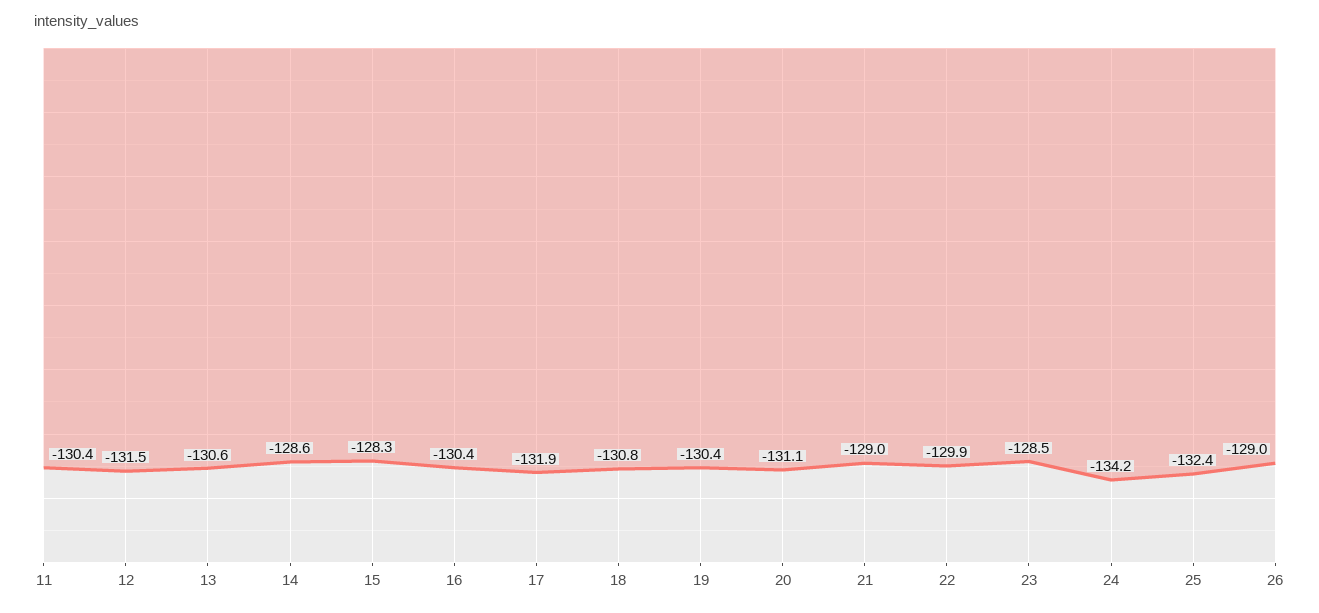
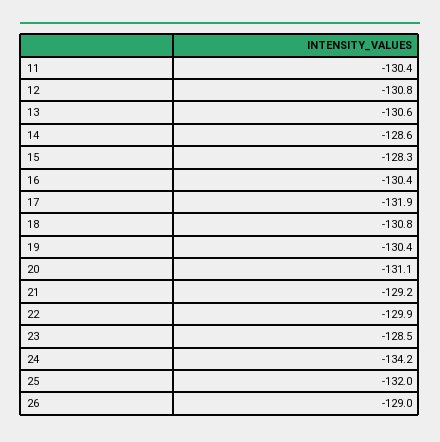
  {
    "11": -130.4,
-   "12": -131.5,
+   "12": -130.8,
    "13": -130.6,
    "14": -128.6,
    "15": -128.3,
    "16": -130.4,
    "17": -131.9,
    "18": -130.8,
    "19": -130.4,
    "20": -131.1,
-   "21": -129,
+   "21": -129.2,
    "22": -129.9,
    "23": -128.5,
    "24": -134.2,
-   "25": -132.4,
+   "25": -132,
    "26": -129
  }

